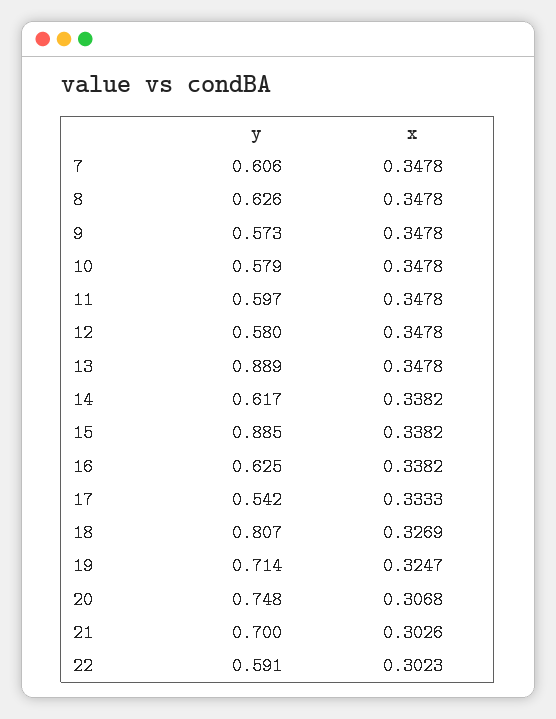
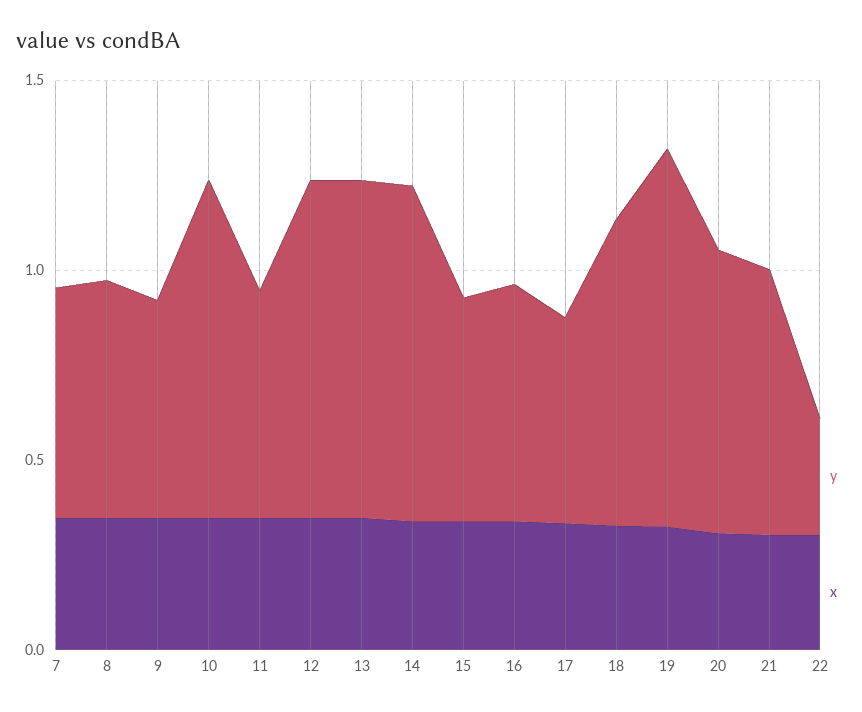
  {
    "y": {
      "7": 0.606,
      "8": 0.626,
      "9": 0.573,
-     "10": 0.579,
+     "10": 0.9,
      "11": 0.597,
-     "12": 0.58,
+     "12": 0.9,
      "13": 0.889,
-     "14": 0.617,
+     "14": 0.9,
-     "15": 0.885,
+     "15": 0.6,
      "16": 0.625,
      "17": 0.542,
      "18": 0.807,
-     "19": 0.714,
+     "19": 1,
      "20": 0.748,
      "21": 0.7,
-     "22": 0.591
+     "22": 0.3
    },
    "x": {
      "7": 0.3478,
      "8": 0.3478,
      "9": 0.3478,
      "10": 0.3478,
      "11": 0.3478,
      "12": 0.3478,
      "13": 0.3478,
      "14": 0.3382,
      "15": 0.3382,
      "16": 0.3382,
      "17": 0.3333,
      "18": 0.3269,
      "19": 0.3247,
      "20": 0.3068,
      "21": 0.3026,
      "22": 0.3023
    }
  }

